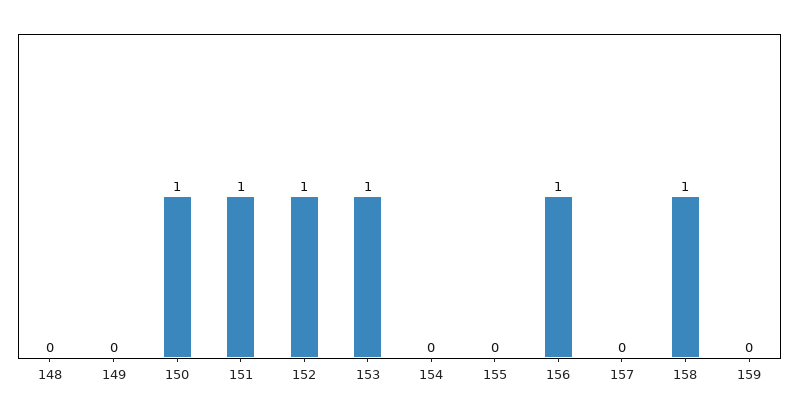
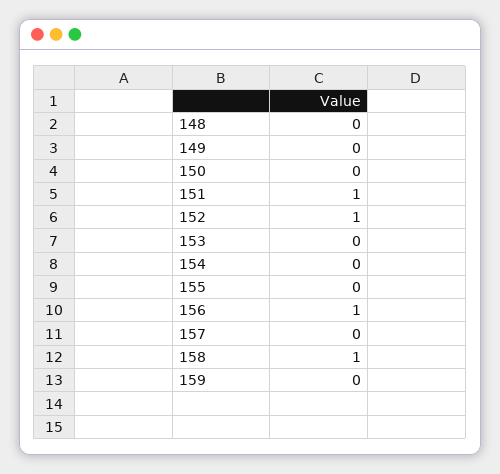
  {
    "148": 0,
    "149": 0,
-   "150": 1,
+   "150": 0,
    "151": 1,
    "152": 1,
-   "153": 1,
+   "153": 0,
    "154": 0,
    "155": 0,
    "156": 1,
    "157": 0,
    "158": 1,
    "159": 0
  }

